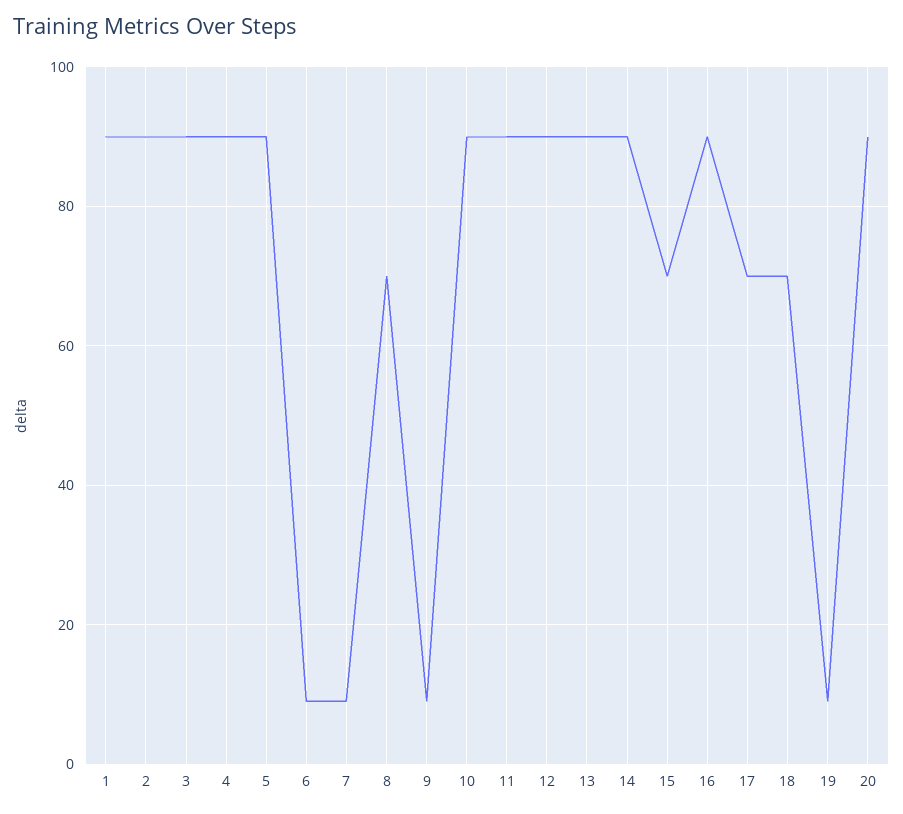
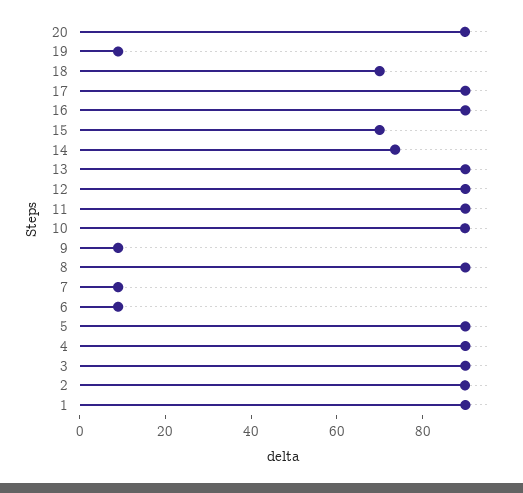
  {
    "1": 90,
    "2": 90,
    "3": 90,
    "4": 90,
    "5": 90,
    "6": 10,
    "7": 10,
-   "8": 70,
+   "8": 90,
    "9": 10,
    "10": 90,
    "11": 90,
    "12": 90,
    "13": 90,
-   "14": 90,
+   "14": 75,
    "15": 70,
    "16": 90,
-   "17": 70,
+   "17": 90,
    "18": 70,
    "19": 10,
    "20": 90
  }

